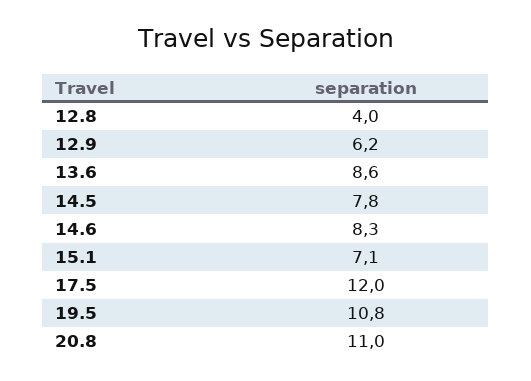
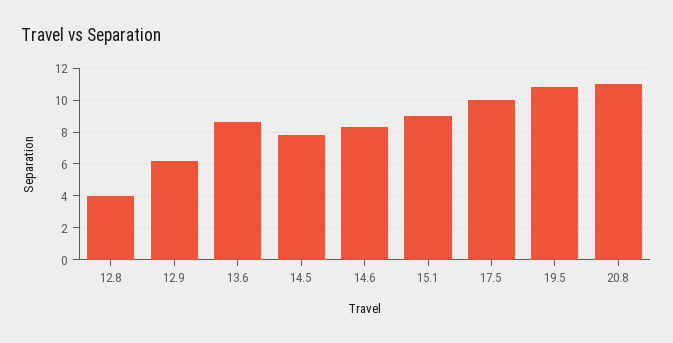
  {
    "12.8": 4,
    "12.9": 6.2,
    "13.6": 8.6,
    "14.5": 7.8,
    "14.6": 8.3,
-   "15.1": 7.1,
+   "15.1": 9,
-   "17.5": 12,
+   "17.5": 10,
    "19.5": 10.8,
    "20.8": 11
  }

